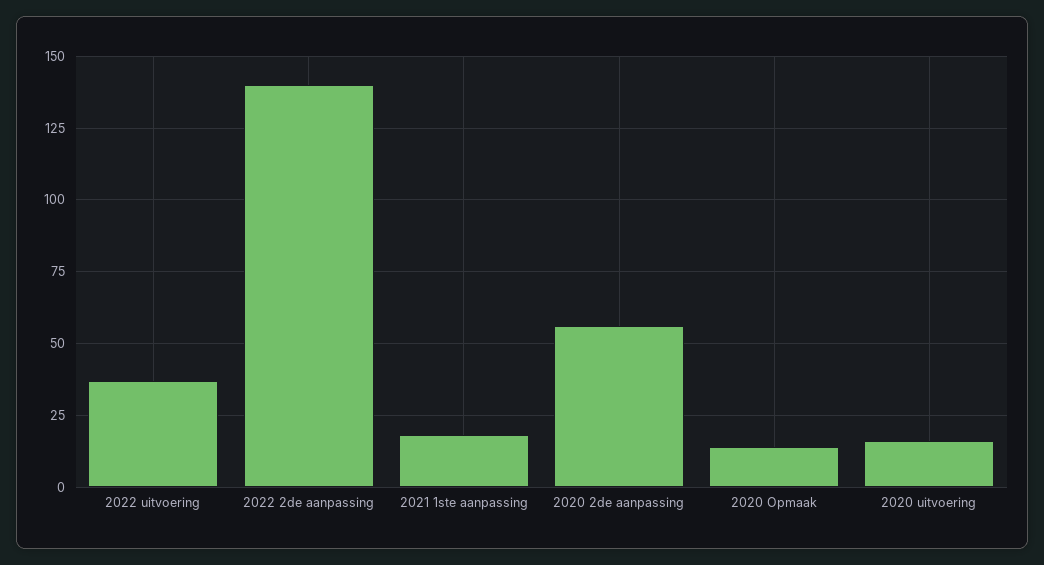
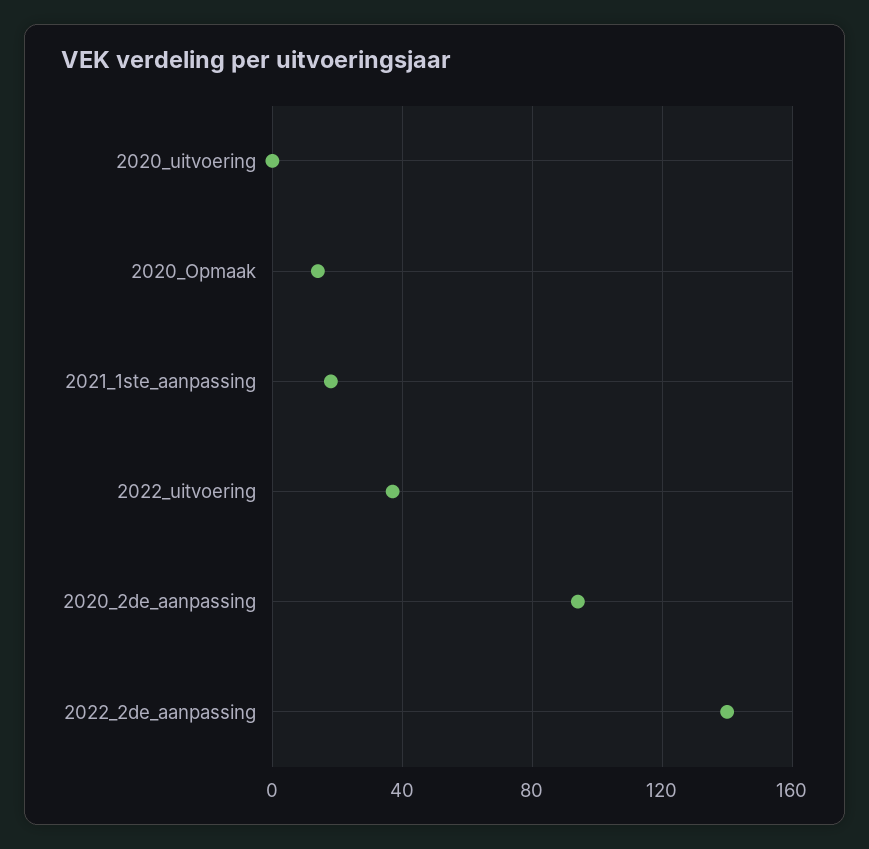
  {
    "2022 uitvoering": 35,
    "2022 2de aanpassing": 140,
    "2021 1ste aanpassing": 20,
-   "2020 2de aanpassing": 55,
+   "2020 2de aanpassing": 95,
    "2020 Opmaak": 15,
-   "2020 uitvoering": 15
+   "2020 uitvoering": 0
  }

